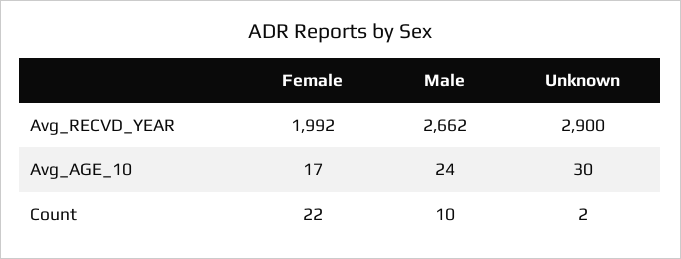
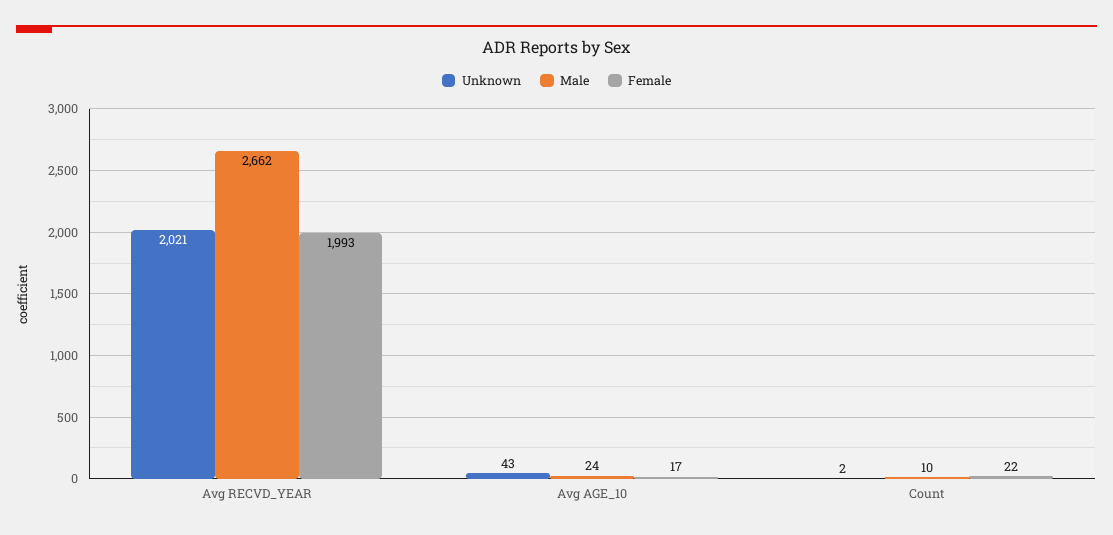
  {
    "Female": {
-     "Avg_RECVD_YEAR": 1992,
+     "Avg_RECVD_YEAR": 1993,
      "Avg_AGE_10": 17,
      "Count": 22
    },
    "Male": {
      "Avg_RECVD_YEAR": 2662,
      "Avg_AGE_10": 24,
      "Count": 10
    },
    "Unknown": {
-     "Avg_RECVD_YEAR": 2900,
+     "Avg_RECVD_YEAR": 2021,
-     "Avg_AGE_10": 30,
+     "Avg_AGE_10": 43,
      "Count": 2
    }
  }

